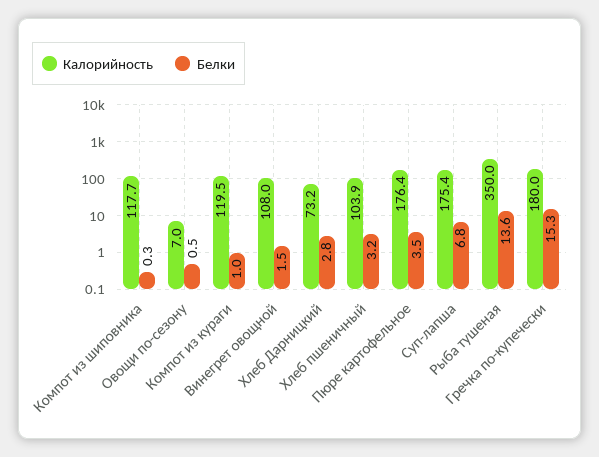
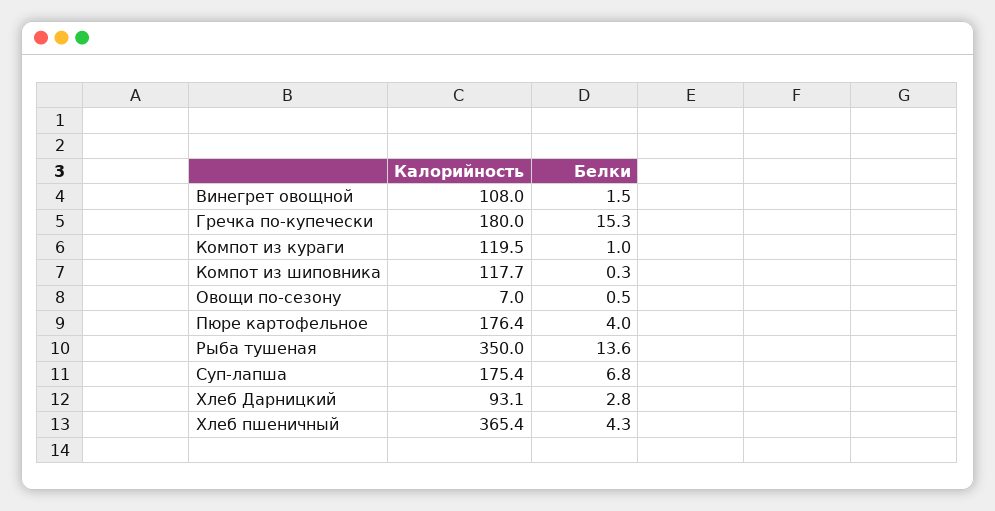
  {
    "Калорийность": {
      "Компот из шиповника": 117.7,
      "Овощи по-сезону": 7,
      "Компот из кураги": 119.5,
      "Винегрет овощной": 108,
-     "Хлеб Дарницкий": 73.2,
+     "Хлеб Дарницкий": 93.1,
-     "Хлеб пшеничный": 103.9,
+     "Хлеб пшеничный": 365.4,
      "Пюре картофельное": 176.4,
      "Суп-лапша": 175.4,
      "Рыба тушеная": 350,
      "Гречка по-купечески": 180
    },
    "Белки": {
      "Компот из шиповника": 0.3,
      "Овощи по-сезону": 0.5,
      "Компот из кураги": 1,
      "Винегрет овощной": 1.5,
      "Хлеб Дарницкий": 2.8,
-     "Хлеб пшеничный": 3.2,
+     "Хлеб пшеничный": 4.3,
-     "Пюре картофельное": 3.5,
+     "Пюре картофельное": 4,
      "Суп-лапша": 6.8,
      "Рыба тушеная": 13.6,
      "Гречка по-купечески": 15.3
    }
  }

